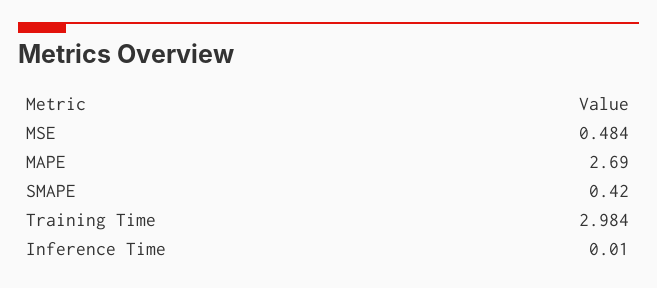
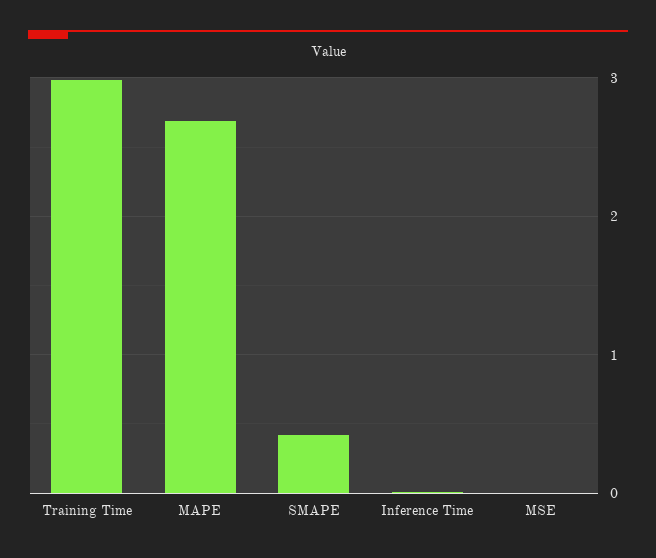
  {
-   "MSE": 0.484,
+   "MSE": 0,
    "MAPE": 2.69,
    "SMAPE": 0.42,
    "Training Time": 2.984,
    "Inference Time": 0.01
  }

